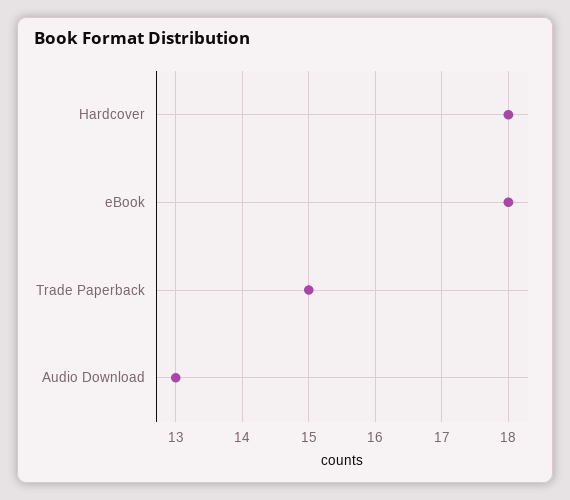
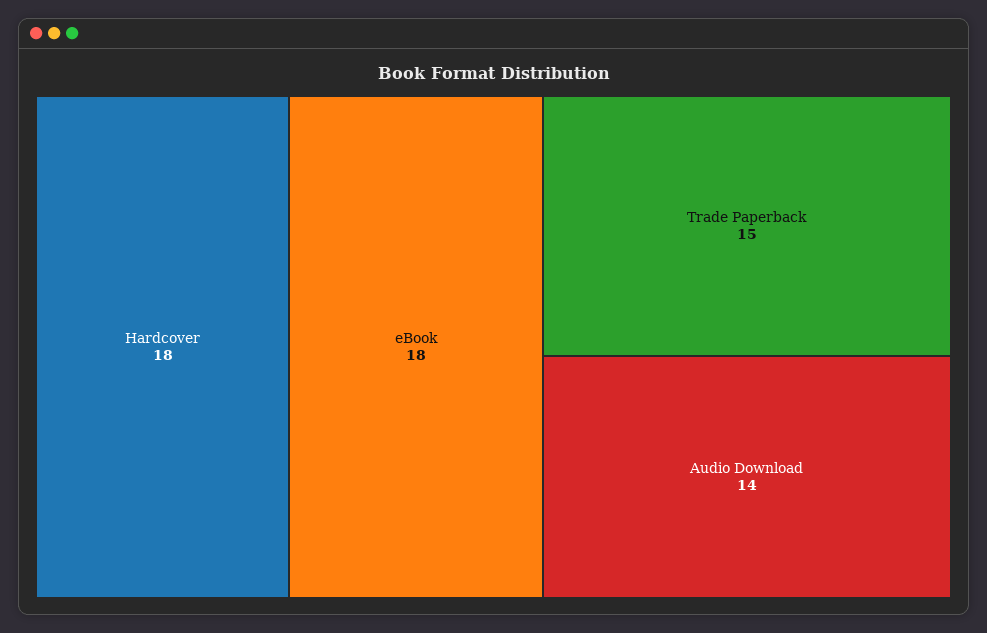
  {
    "Hardcover": 18,
    "eBook": 18,
    "Trade Paperback": 15,
-   "Audio Download": 13
+   "Audio Download": 14
  }

